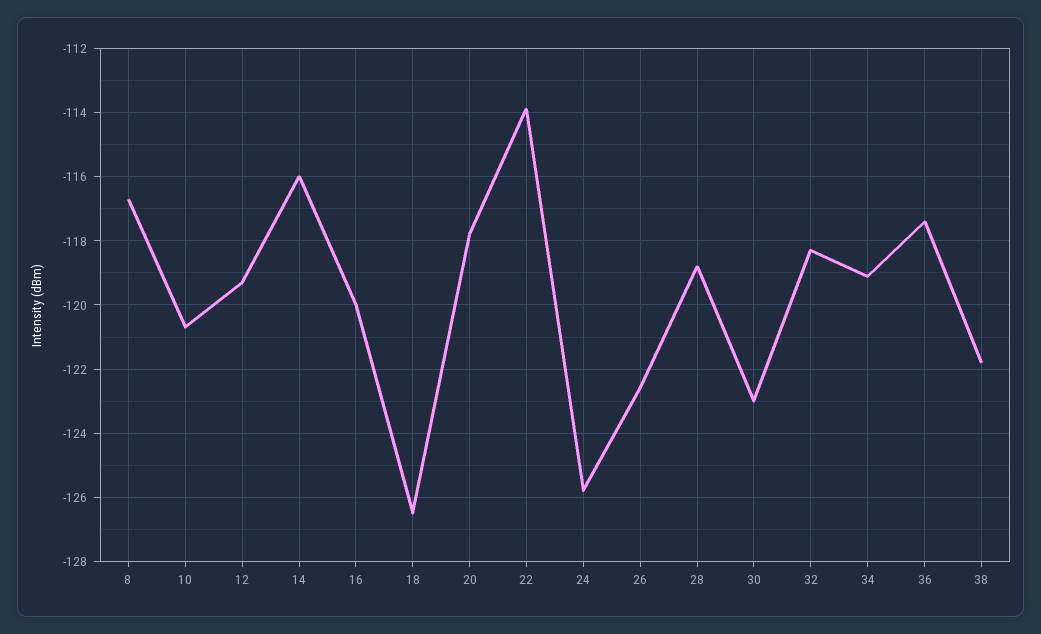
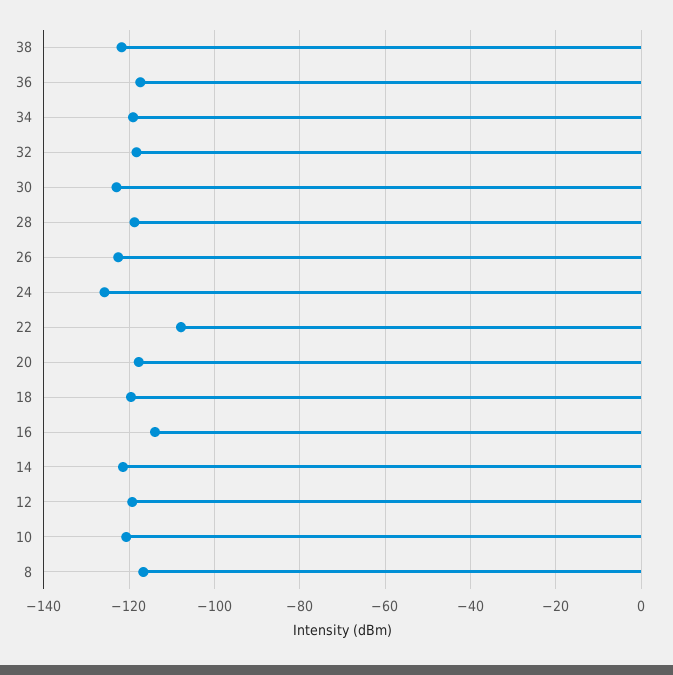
  {
    "8": -116.5,
    "10": -120.5,
    "12": -119.5,
-   "14": -116,
+   "14": -122,
-   "16": -120,
+   "16": -114,
-   "18": -126.5,
+   "18": -120,
    "20": -118,
-   "22": -114,
+   "22": -108,
    "24": -126,
    "26": -122.5,
    "28": -119,
    "30": -123,
    "32": -118.5,
    "34": -119,
    "36": -117.5,
    "38": -122
  }

